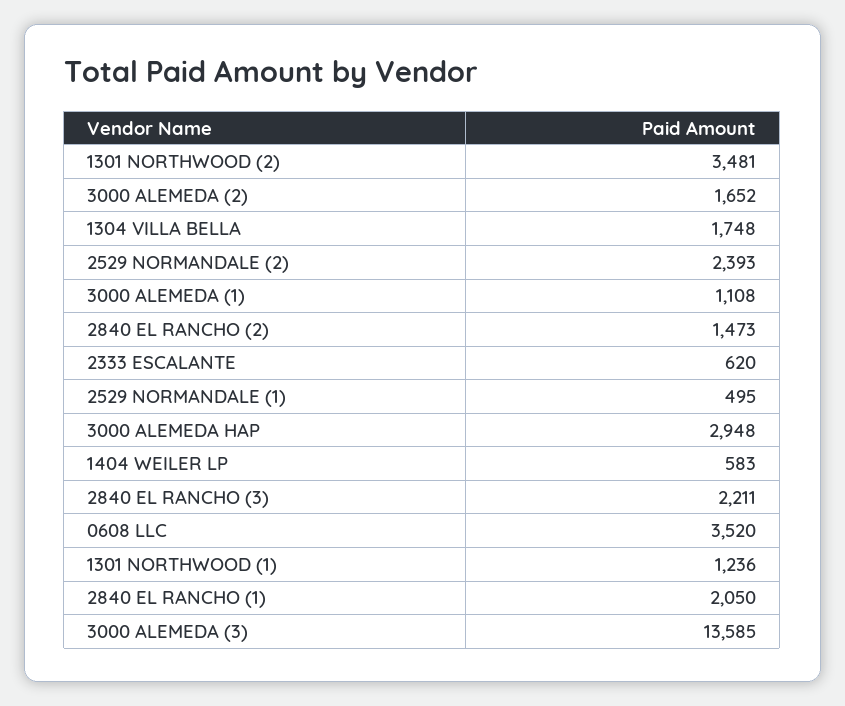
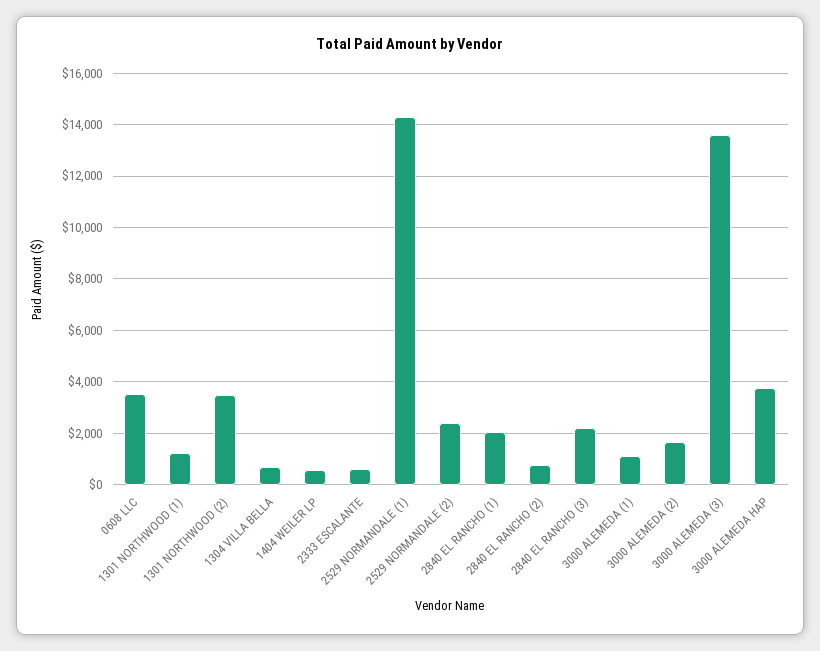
  {
    "1301 NORTHWOOD (2)": 3481,
    "3000 ALEMEDA (2)": 1652,
-   "1304 VILLA BELLA": 1748,
+   "1304 VILLA BELLA": 750,
    "2529 NORMANDALE (2)": 2393,
    "3000 ALEMEDA (1)": 1108,
-   "2840 EL RANCHO (2)": 1473,
+   "2840 EL RANCHO (2)": 750,
    "2333 ESCALANTE": 620,
-   "2529 NORMANDALE (1)": 495,
+   "2529 NORMANDALE (1)": 14250,
-   "3000 ALEMEDA HAP": 2948,
+   "3000 ALEMEDA HAP": 3750,
    "1404 WEILER LP": 583,
    "2840 EL RANCHO (3)": 2211,
    "0608 LLC": 3520,
    "1301 NORTHWOOD (1)": 1236,
    "2840 EL RANCHO (1)": 2050,
    "3000 ALEMEDA (3)": 13585
  }

